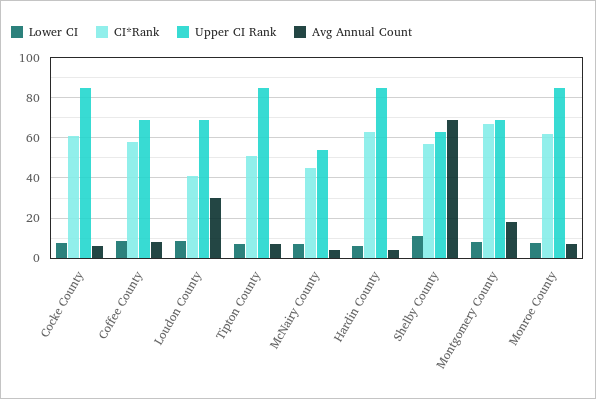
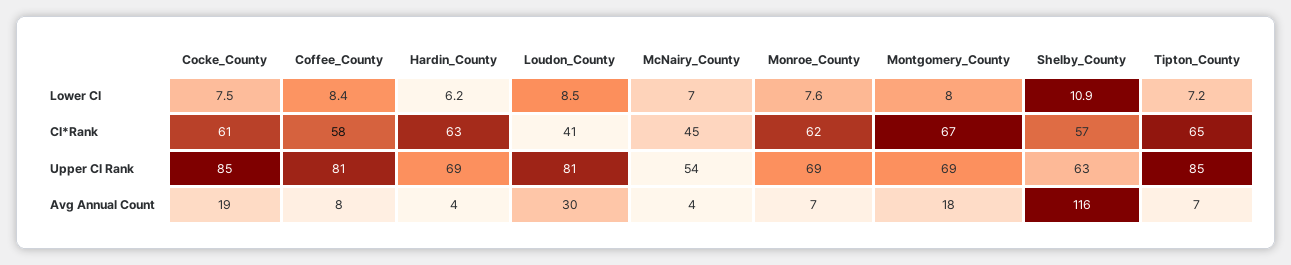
  {
    "Lower CI": {
      "Cocke County": 7.5,
      "Coffee County": 8.4,
      "Loudon County": 8.5,
      "Tipton County": 7.2,
      "McNairy County": 7,
      "Hardin County": 6.2,
      "Shelby County": 10.9,
      "Montgomery County": 8,
      "Monroe County": 7.6
    },
    "CI*Rank": {
      "Cocke County": 61,
      "Coffee County": 58,
      "Loudon County": 41,
-     "Tipton County": 50,
+     "Tipton County": 65,
      "McNairy County": 45,
      "Hardin County": 63,
      "Shelby County": 57,
      "Montgomery County": 67,
      "Monroe County": 62
    },
    "Upper CI Rank": {
      "Cocke County": 85,
-     "Coffee County": 70,
+     "Coffee County": 81,
-     "Loudon County": 70,
+     "Loudon County": 81,
      "Tipton County": 85,
      "McNairy County": 54,
-     "Hardin County": 85,
+     "Hardin County": 69,
      "Shelby County": 63,
      "Montgomery County": 69,
-     "Monroe County": 85
+     "Monroe County": 69
    },
    "Avg Annual Count": {
-     "Cocke County": 5,
+     "Cocke County": 19,
      "Coffee County": 8,
      "Loudon County": 30,
      "Tipton County": 7,
      "McNairy County": 4,
      "Hardin County": 4,
-     "Shelby County": 70,
+     "Shelby County": 116,
      "Montgomery County": 18,
      "Monroe County": 7
    }
  }

